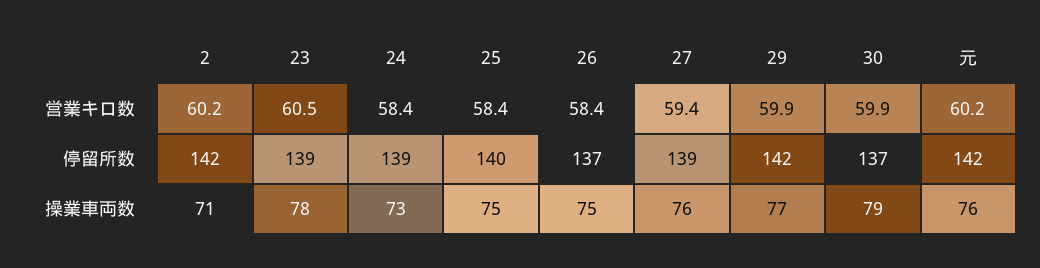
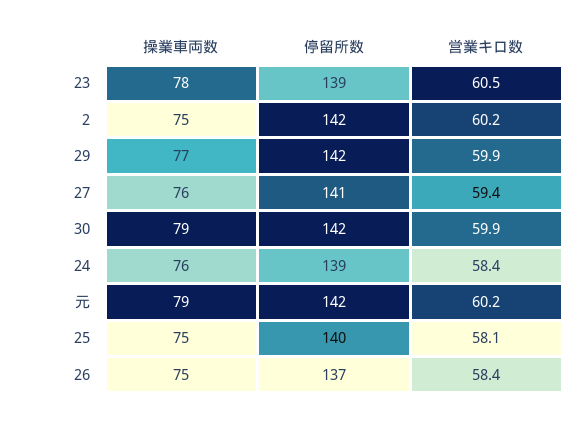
  {
    "2": {
      "営業キロ数": 60.2,
      "停留所数": 142,
-     "操業車両数": 71
+     "操業車両数": 75
    },
    "23": {
      "営業キロ数": 60.5,
      "停留所数": 139,
      "操業車両数": 78
    },
    "24": {
      "営業キロ数": 58.4,
      "停留所数": 139,
-     "操業車両数": 73
+     "操業車両数": 76
    },
    "25": {
-     "営業キロ数": 58.4,
+     "営業キロ数": 58.1,
      "停留所数": 140,
      "操業車両数": 75
    },
    "26": {
      "営業キロ数": 58.4,
      "停留所数": 137,
      "操業車両数": 75
    },
    "27": {
      "営業キロ数": 59.4,
-     "停留所数": 139,
+     "停留所数": 141,
      "操業車両数": 76
    },
    "29": {
      "営業キロ数": 59.9,
      "停留所数": 142,
      "操業車両数": 77
    },
    "30": {
      "営業キロ数": 59.9,
-     "停留所数": 137,
+     "停留所数": 142,
      "操業車両数": 79
    },
    "元": {
      "営業キロ数": 60.2,
      "停留所数": 142,
-     "操業車両数": 76
+     "操業車両数": 79
    }
  }

